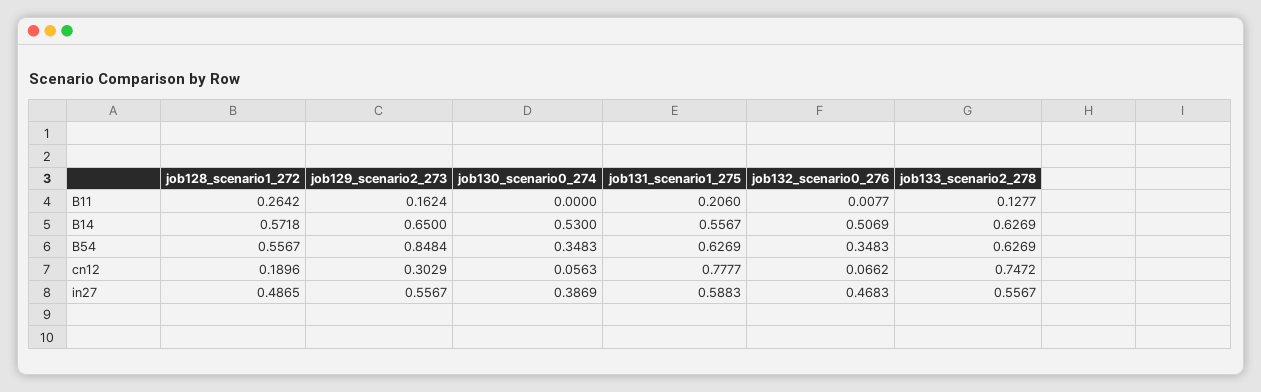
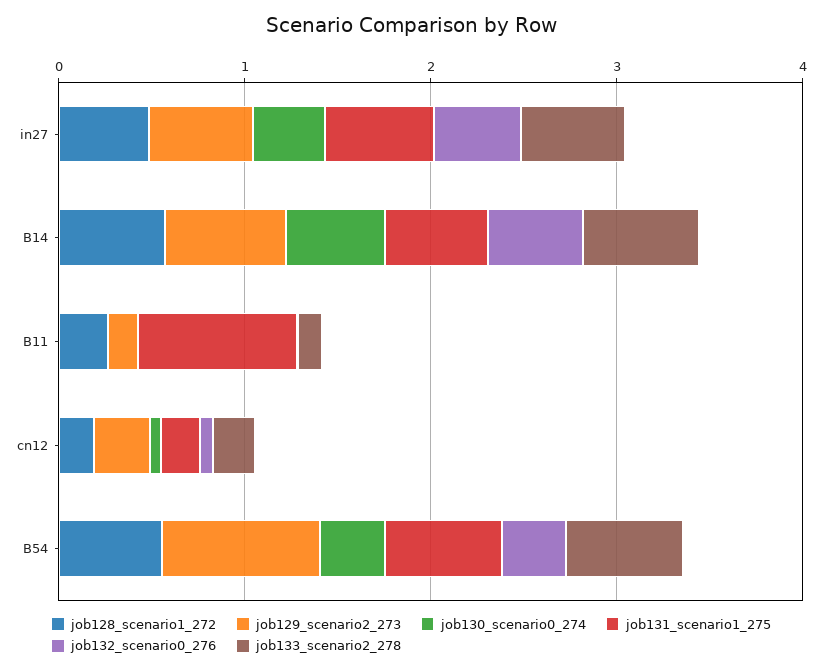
  {
    "job128_scenario1_272": {
      "B11": 0.2642,
      "B14": 0.5718,
      "B54": 0.5567,
      "cn12": 0.1896,
      "in27": 0.4865
    },
    "job129_scenario2_273": {
      "B11": 0.1624,
      "B14": 0.65,
      "B54": 0.8484,
      "cn12": 0.3029,
      "in27": 0.5567
    },
    "job130_scenario0_274": {
      "B11": 0,
      "B14": 0.53,
      "B54": 0.3483,
      "cn12": 0.0563,
      "in27": 0.3869
    },
    "job131_scenario1_275": {
-     "B11": 0.206,
+     "B11": 0.8,
      "B14": 0.5567,
      "B54": 0.6269,
-     "cn12": 0.7777,
+     "cn12": 0.2,
      "in27": 0.5883
    },
    "job132_scenario0_276": {
      "B11": 0.0077,
      "B14": 0.5069,
      "B54": 0.3483,
      "cn12": 0.0662,
      "in27": 0.4683
    },
    "job133_scenario2_278": {
      "B11": 0.1277,
      "B14": 0.6269,
      "B54": 0.6269,
-     "cn12": 0.7472,
+     "cn12": 0.2,
      "in27": 0.5567
    }
  }

